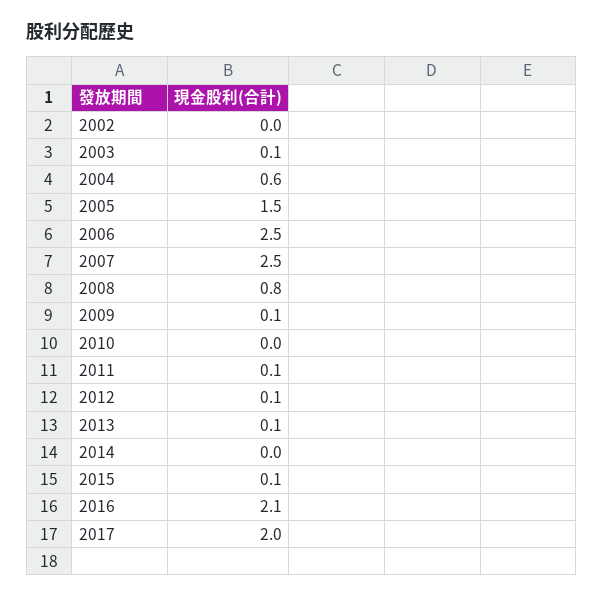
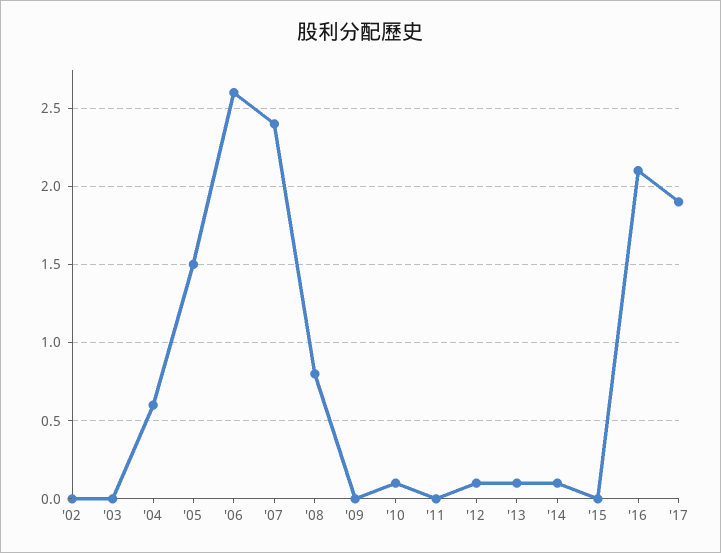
  {
    "2002": 0,
-   "2003": 0.1,
+   "2003": 0,
    "2004": 0.6,
    "2005": 1.5,
-   "2006": 2.5,
+   "2006": 2.6,
-   "2007": 2.5,
+   "2007": 2.4,
    "2008": 0.8,
-   "2009": 0.1,
+   "2009": 0,
-   "2010": 0,
+   "2010": 0.1,
-   "2011": 0.1,
+   "2011": 0,
    "2012": 0.1,
    "2013": 0.1,
-   "2014": 0,
+   "2014": 0.1,
-   "2015": 0.1,
+   "2015": 0,
    "2016": 2.1,
-   "2017": 2
+   "2017": 1.9
  }

